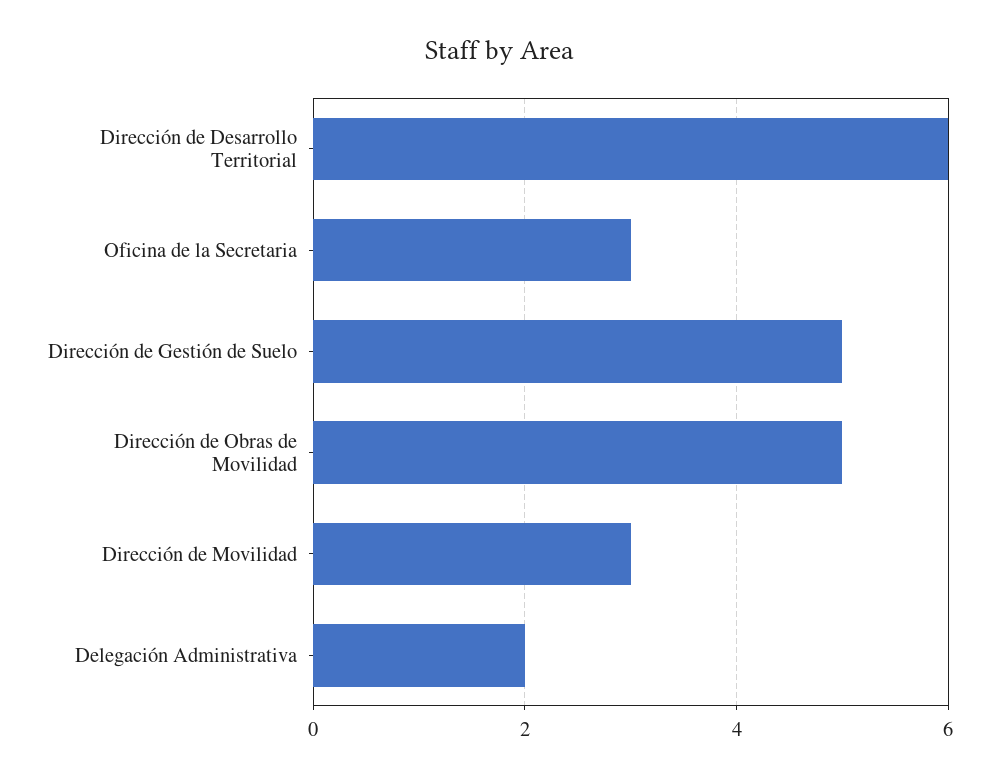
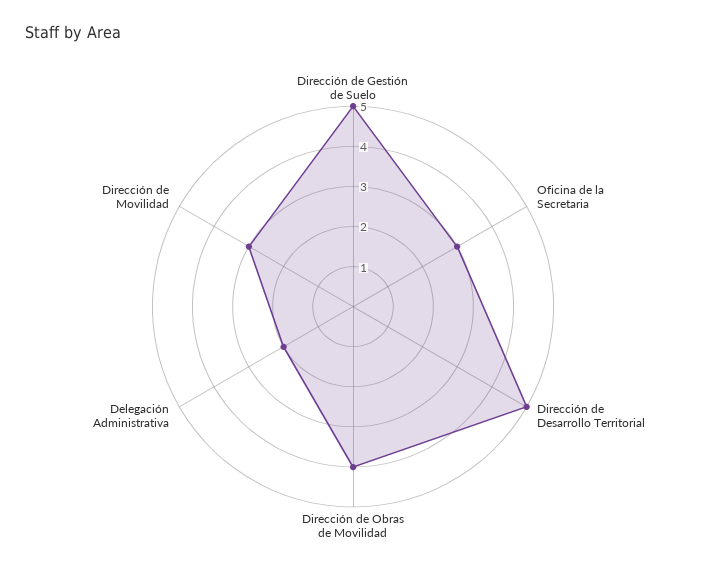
  {
-   "Dirección de Desarrollo Territorial": 6,
+   "Dirección de Desarrollo Territorial": 5,
    "Oficina de la Secretaria": 3,
    "Dirección de Gestión de Suelo": 5,
-   "Dirección de Obras de Movilidad": 5,
+   "Dirección de Obras de Movilidad": 4,
    "Dirección de Movilidad": 3,
    "Delegación Administrativa": 2
  }

